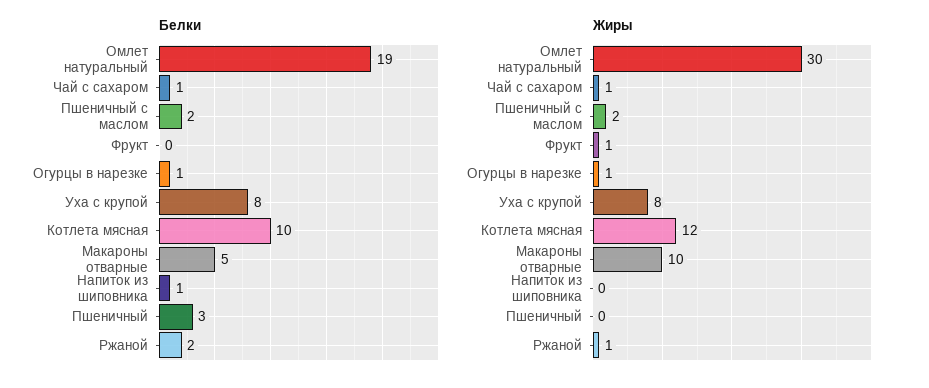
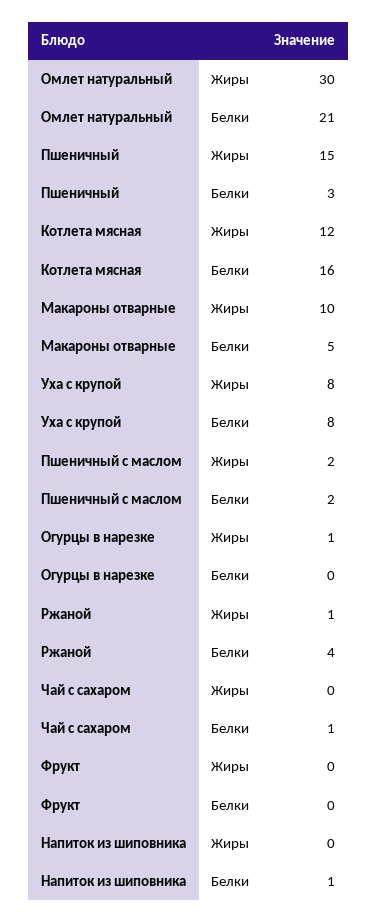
  {
    "Белки": {
-     "Омлет натуральный": 19,
+     "Омлет натуральный": 21,
      "Чай с сахаром": 1,
      "Пшеничный с маслом": 2,
      "Фрукт": 0,
-     "Огурцы в нарезке": 1,
+     "Огурцы в нарезке": 0,
      "Уха с крупой": 8,
-     "Котлета мясная": 10,
+     "Котлета мясная": 16,
      "Макароны отварные": 5,
      "Напиток из шиповника": 1,
      "Пшеничный": 3,
-     "Ржаной": 2
+     "Ржаной": 4
    },
    "Жиры": {
      "Омлет натуральный": 30,
-     "Чай с сахаром": 1,
+     "Чай с сахаром": 0,
      "Пшеничный с маслом": 2,
-     "Фрукт": 1,
+     "Фрукт": 0,
      "Огурцы в нарезке": 1,
      "Уха с крупой": 8,
      "Котлета мясная": 12,
      "Макароны отварные": 10,
      "Напиток из шиповника": 0,
-     "Пшеничный": 0,
+     "Пшеничный": 15,
      "Ржаной": 1
    }
  }

